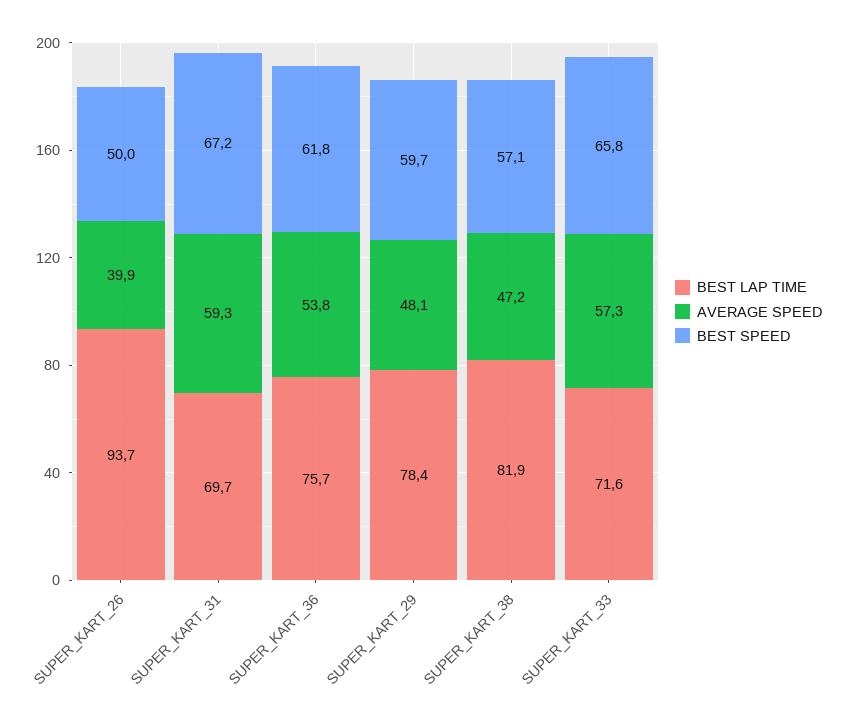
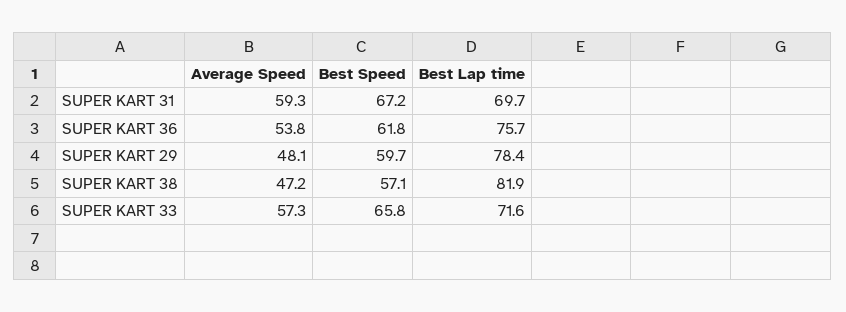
  {
    "BEST LAP TIME": {
-     "SUPER_KART_26": 93.7,
      "SUPER_KART_31": 69.7,
      "SUPER_KART_36": 75.7,
      "SUPER_KART_29": 78.4,
      "SUPER_KART_38": 81.9,
      "SUPER_KART_33": 71.6
    },
    "AVERAGE SPEED": {
-     "SUPER_KART_26": 39.9,
      "SUPER_KART_31": 59.3,
      "SUPER_KART_36": 53.8,
      "SUPER_KART_29": 48.1,
      "SUPER_KART_38": 47.2,
      "SUPER_KART_33": 57.3
    },
    "BEST SPEED": {
-     "SUPER_KART_26": 50,
      "SUPER_KART_31": 67.2,
      "SUPER_KART_36": 61.8,
      "SUPER_KART_29": 59.7,
      "SUPER_KART_38": 57.1,
      "SUPER_KART_33": 65.8
    }
  }

